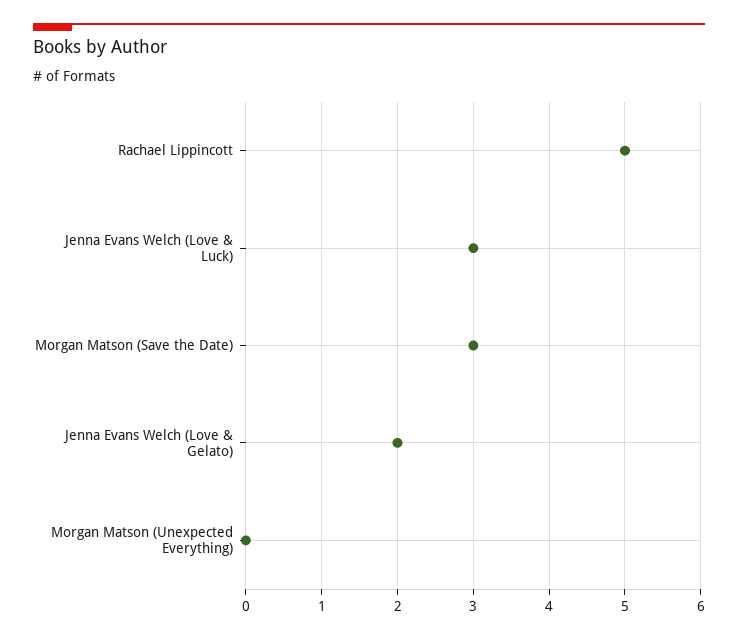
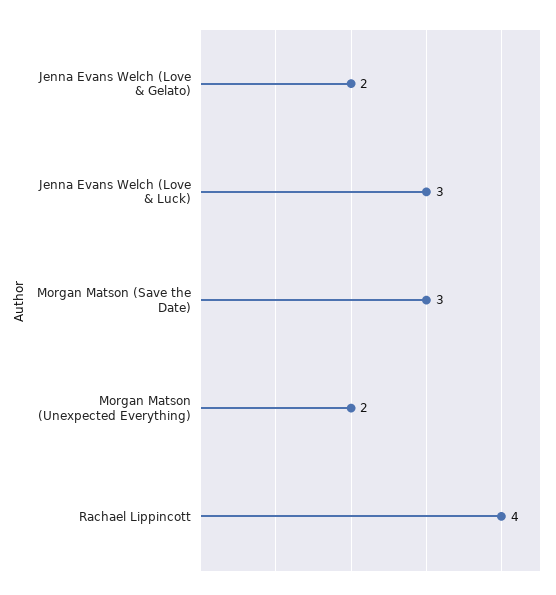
  {
-   "Rachael Lippincott": 5,
+   "Rachael Lippincott": 4,
    "Jenna Evans Welch (Love & Luck)": 3,
    "Morgan Matson (Save the Date)": 3,
    "Jenna Evans Welch (Love & Gelato)": 2,
-   "Morgan Matson (Unexpected Everything)": 0
+   "Morgan Matson (Unexpected Everything)": 2
  }

